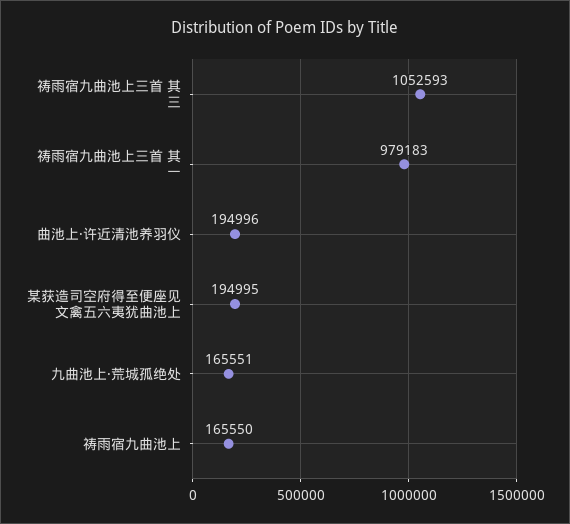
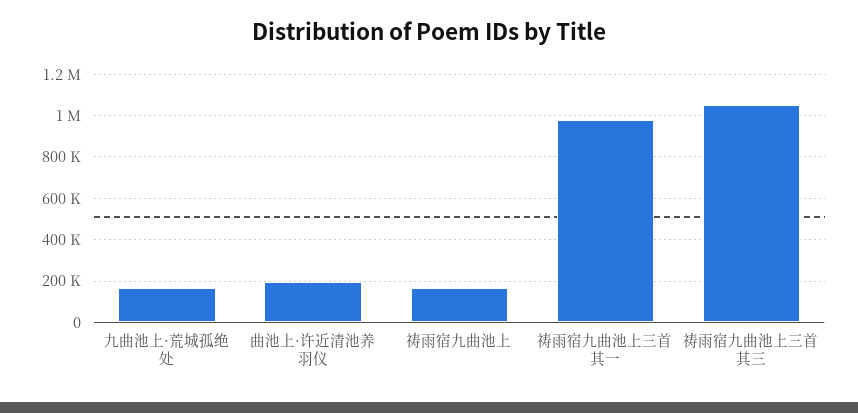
  {
    "祷雨宿九曲池上三首 其三": 1052593,
    "祷雨宿九曲池上三首 其一": 979183,
    "曲池上·许近清池养羽仪": 194996,
-   "某获造司空府得至便座见文禽五六夷犹曲池上": 194995,
    "九曲池上·荒城孤绝处": 165551,
    "祷雨宿九曲池上": 165550
  }

